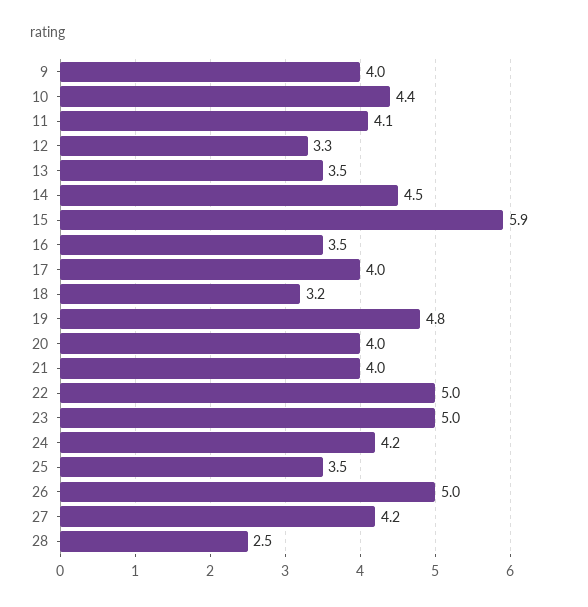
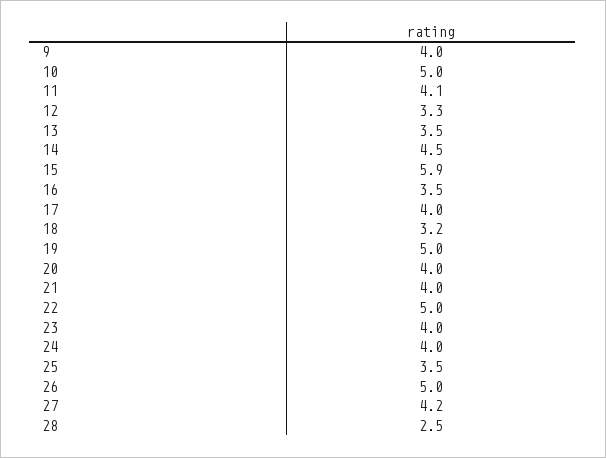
  {
    "9": 4,
-   "10": 4.4,
+   "10": 5,
    "11": 4.1,
    "12": 3.3,
    "13": 3.5,
    "14": 4.5,
    "15": 5.9,
    "16": 3.5,
    "17": 4,
    "18": 3.2,
-   "19": 4.8,
+   "19": 5,
    "20": 4,
    "21": 4,
    "22": 5,
-   "23": 5,
+   "23": 4,
-   "24": 4.2,
+   "24": 4,
    "25": 3.5,
    "26": 5,
    "27": 4.2,
    "28": 2.5
  }

